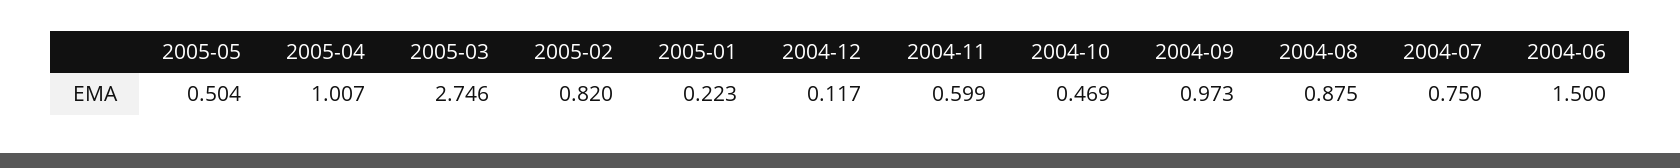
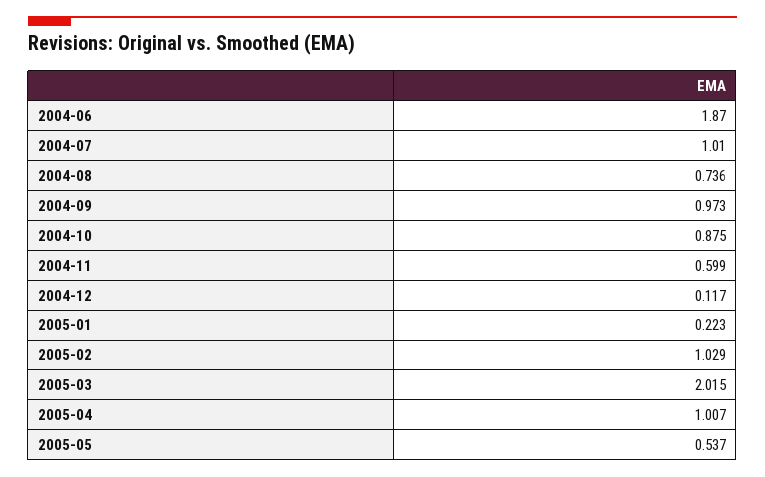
  {
-   "2005-05": 0.504,
+   "2005-05": 0.537,
    "2005-04": 1.007,
-   "2005-03": 2.746,
+   "2005-03": 2.015,
-   "2005-02": 0.82,
+   "2005-02": 1.029,
    "2005-01": 0.223,
    "2004-12": 0.117,
    "2004-11": 0.599,
-   "2004-10": 0.469,
+   "2004-10": 0.875,
    "2004-09": 0.973,
-   "2004-08": 0.875,
+   "2004-08": 0.736,
-   "2004-07": 0.75,
+   "2004-07": 1.01,
-   "2004-06": 1.5
+   "2004-06": 1.87
  }

